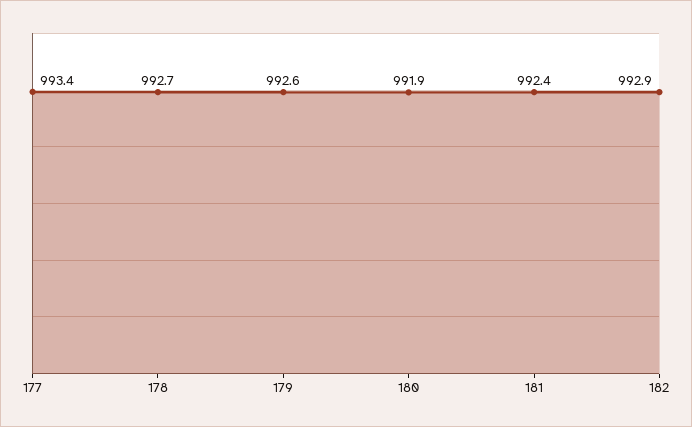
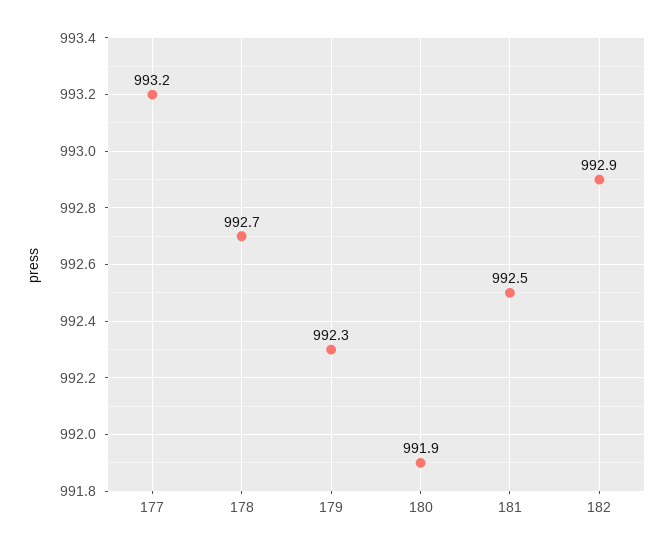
  {
-   "177": 993.4,
+   "177": 993.2,
    "178": 992.7,
-   "179": 992.6,
+   "179": 992.3,
    "180": 991.9,
-   "181": 992.4,
+   "181": 992.5,
    "182": 992.9
  }

